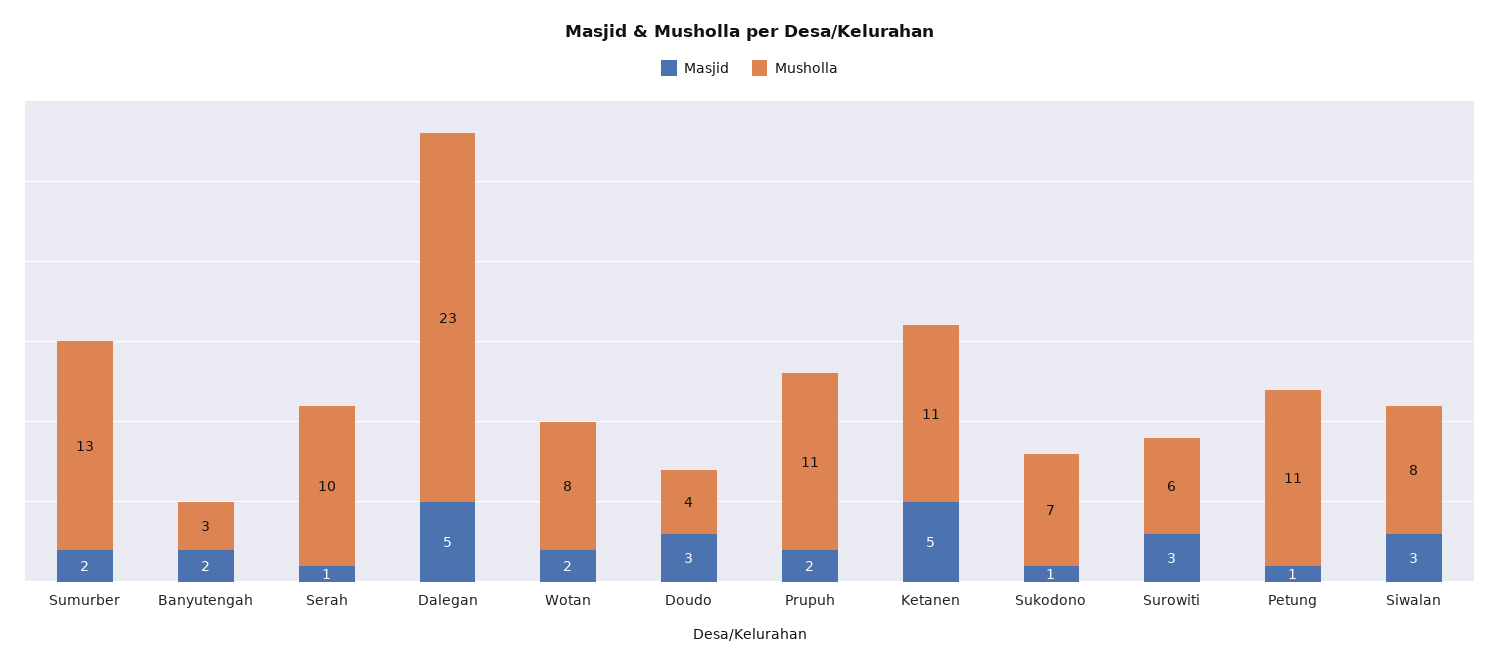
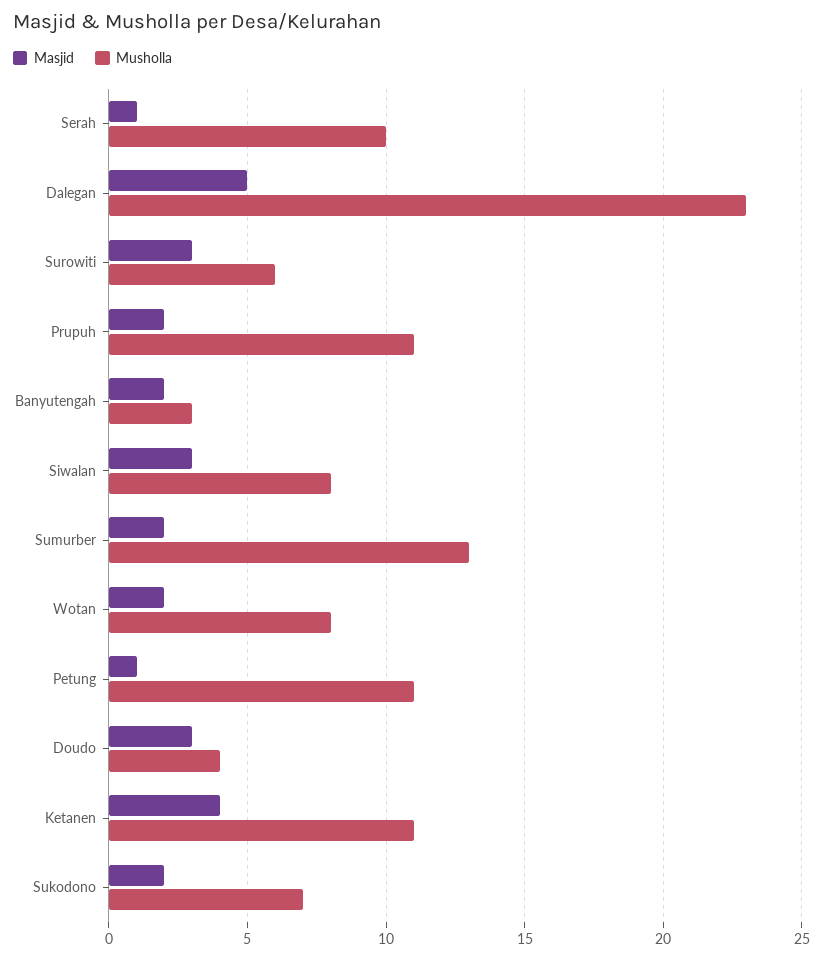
  {
    "Masjid": {
      "Sumurber": 2,
      "Banyutengah": 2,
      "Serah": 1,
      "Dalegan": 5,
      "Wotan": 2,
      "Doudo": 3,
      "Prupuh": 2,
-     "Ketanen": 5,
+     "Ketanen": 4,
-     "Sukodono": 1,
+     "Sukodono": 2,
      "Surowiti": 3,
      "Petung": 1,
      "Siwalan": 3
    },
    "Musholla": {
      "Sumurber": 13,
      "Banyutengah": 3,
      "Serah": 10,
      "Dalegan": 23,
      "Wotan": 8,
      "Doudo": 4,
      "Prupuh": 11,
      "Ketanen": 11,
      "Sukodono": 7,
      "Surowiti": 6,
      "Petung": 11,
      "Siwalan": 8
    }
  }

